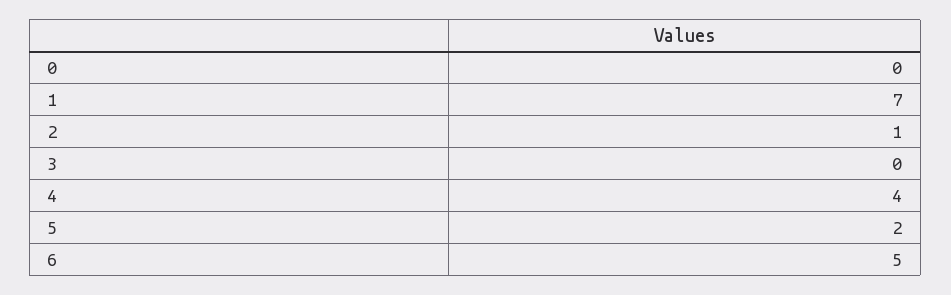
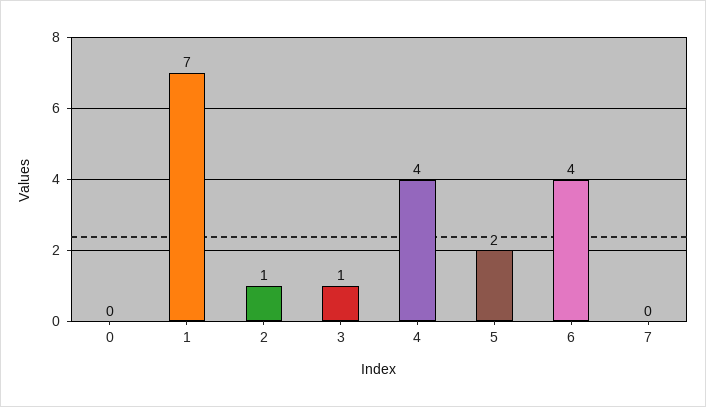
  {
    "0": 0,
    "1": 7,
    "2": 1,
-   "3": 0,
+   "3": 1,
    "4": 4,
    "5": 2,
-   "6": 5
+   "6": 4,
+   "7": 0
  }

